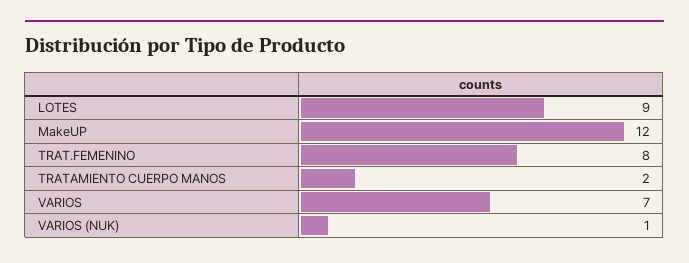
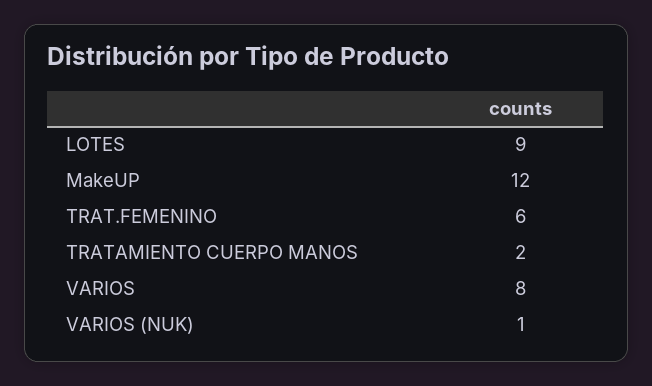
  {
    "LOTES": 9,
    "MakeUP": 12,
-   "TRAT.FEMENINO": 8,
+   "TRAT.FEMENINO": 6,
    "TRATAMIENTO CUERPO MANOS": 2,
-   "VARIOS": 7,
+   "VARIOS": 8,
    "VARIOS (NUK)": 1
  }

